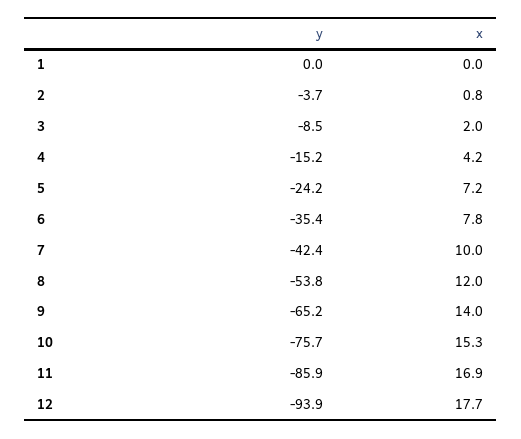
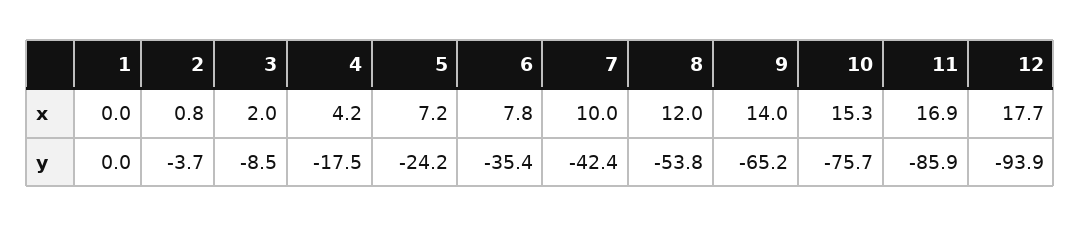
  {
    "y": {
      "1": 0,
      "2": -3.7,
      "3": -8.5,
-     "4": -15.2,
+     "4": -17.5,
      "5": -24.2,
      "6": -35.4,
      "7": -42.4,
      "8": -53.8,
      "9": -65.2,
      "10": -75.7,
      "11": -85.9,
      "12": -93.9
    },
    "x": {
      "1": 0,
      "2": 0.8,
      "3": 2,
      "4": 4.2,
      "5": 7.2,
      "6": 7.8,
      "7": 10,
      "8": 12,
      "9": 14,
      "10": 15.3,
      "11": 16.9,
      "12": 17.7
    }
  }

